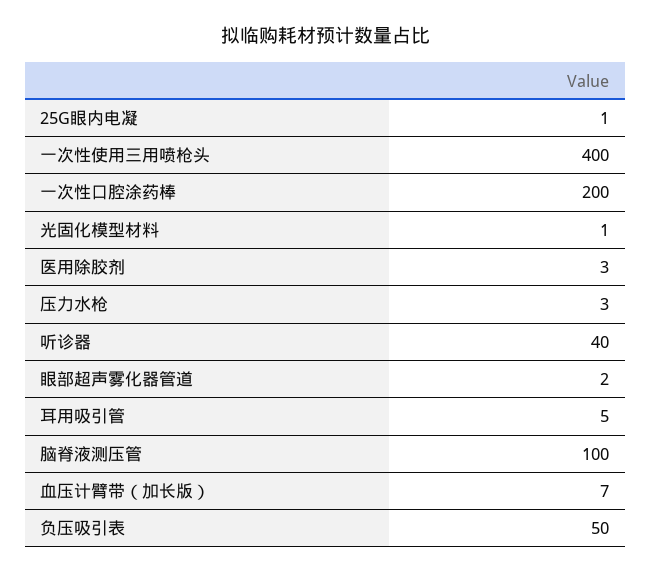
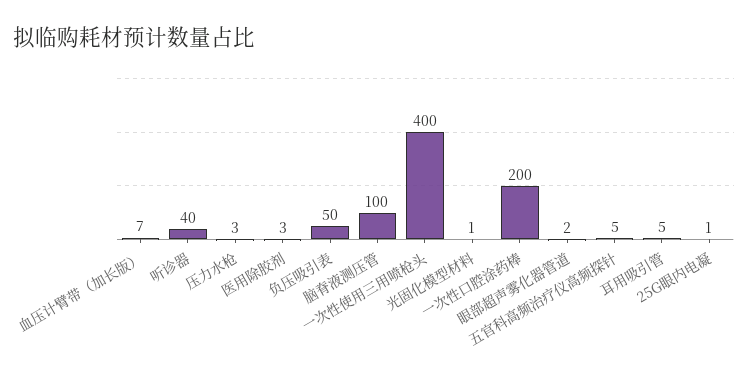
  {
    "25G眼内电凝": 1,
    "一次性使用三用喷枪头": 400,
    "一次性口腔涂药棒": 200,
    "光固化模型材料": 1,
    "医用除胶剂": 3,
    "压力水枪": 3,
    "听诊器": 40,
    "眼部超声雾化器管道": 2,
    "耳用吸引管": 5,
    "脑脊液测压管": 100,
    "血压计臂带（加长版）": 7,
-   "负压吸引表": 50
+   "负压吸引表": 50,
+   "五官科高频治疗仪高频探针": 5
  }

